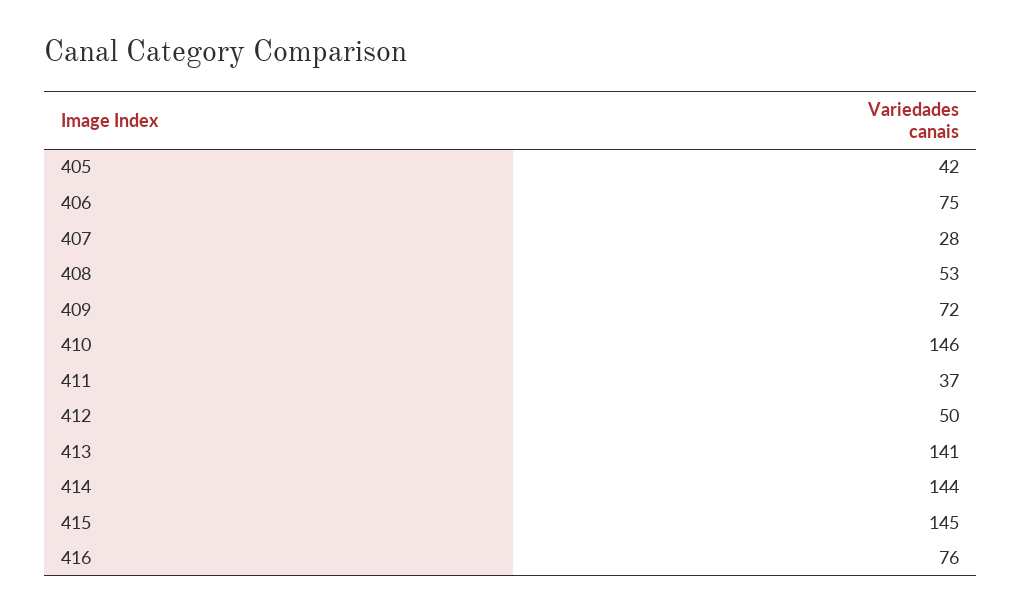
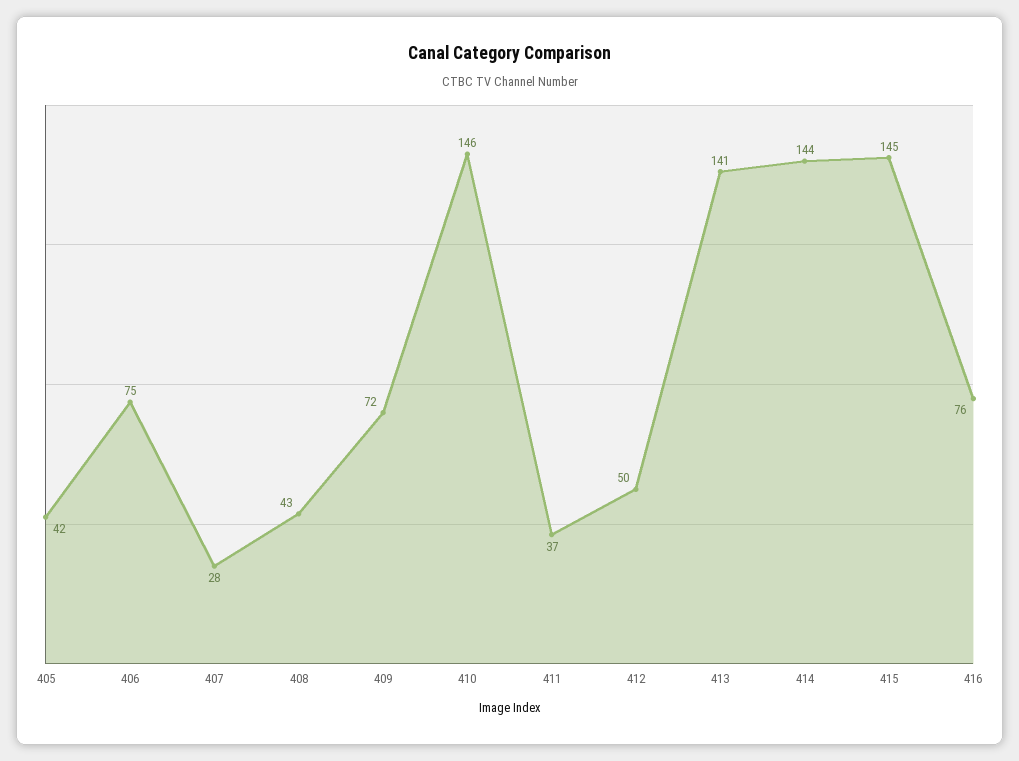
  {
    "405": 42,
    "406": 75,
    "407": 28,
-   "408": 53,
+   "408": 43,
    "409": 72,
    "410": 146,
    "411": 37,
    "412": 50,
    "413": 141,
    "414": 144,
    "415": 145,
    "416": 76
  }

